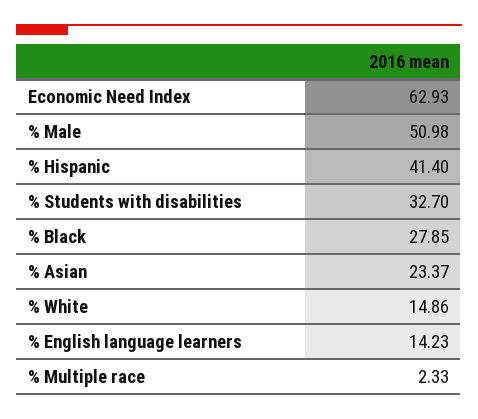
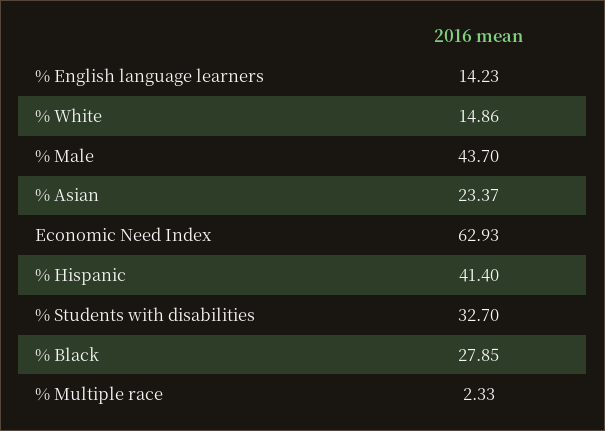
  {
    "Economic Need Index": 62.93,
-   "% Male": 50.98,
+   "% Male": 43.7,
    "% Hispanic": 41.4,
    "% Students with disabilities": 32.7,
    "% Black": 27.85,
    "% Asian": 23.37,
    "% White": 14.86,
    "% English language learners": 14.23,
    "% Multiple race": 2.33
  }

